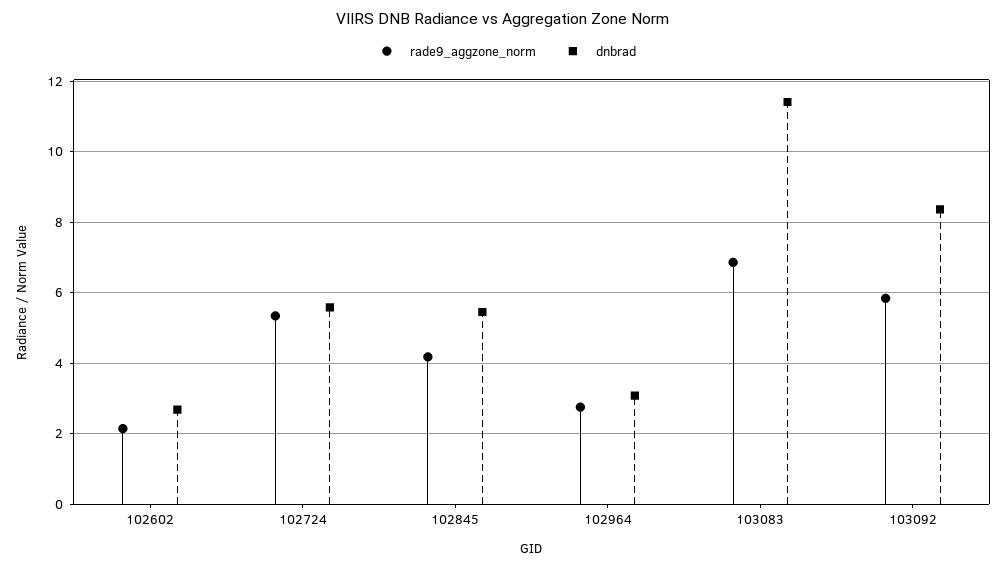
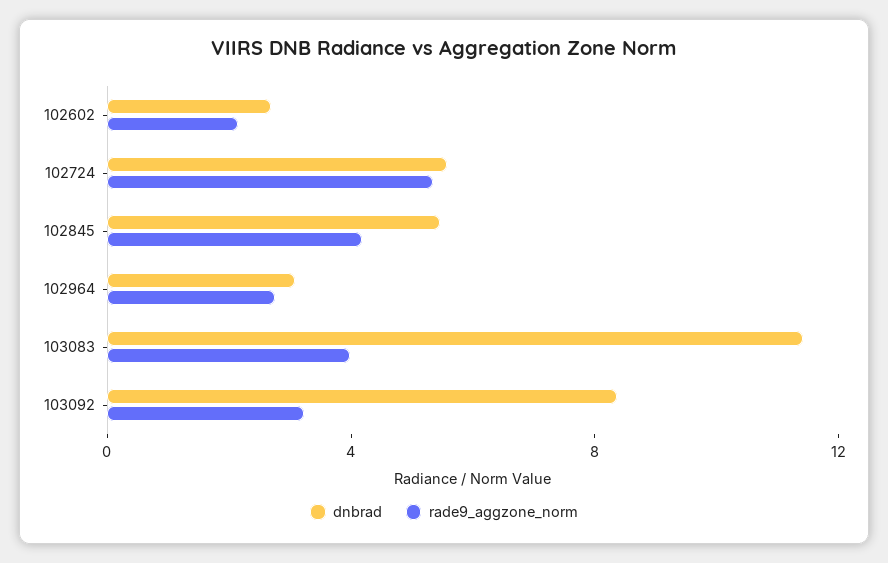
  {
    "rade9_aggzone_norm": {
      "102602": 2.2,
      "102724": 5.4,
      "102845": 4.2,
      "102964": 2.8,
-     "103083": 6.8,
+     "103083": 4,
-     "103092": 5.8
+     "103092": 3
    },
    "dnbrad": {
      "102602": 2.6,
      "102724": 5.6,
      "102845": 5.4,
      "102964": 3,
      "103083": 11.4,
      "103092": 8.4
    }
  }

